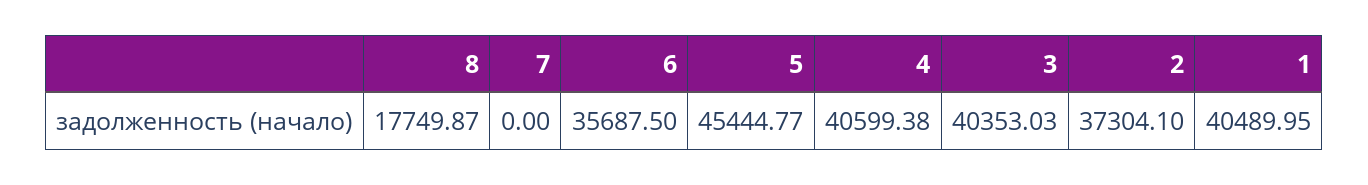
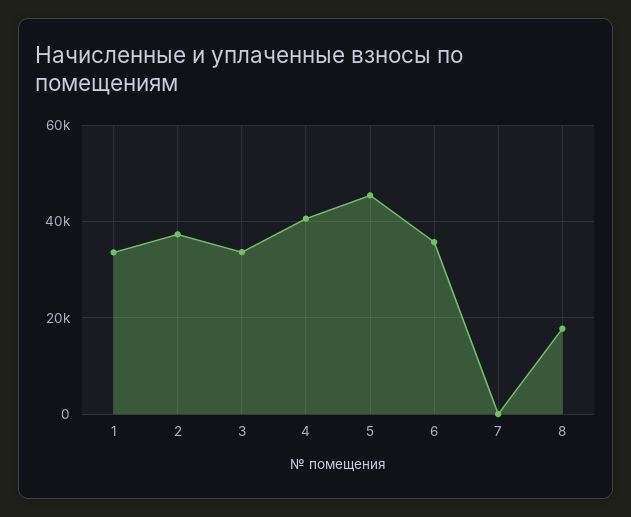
  {
    "8": 17749.87,
    "7": 0,
    "6": 35687.5,
    "5": 45444.77,
    "4": 40599.38,
-   "3": 40353.03,
+   "3": 34000,
    "2": 37304.1,
-   "1": 40489.95
+   "1": 34000
  }

